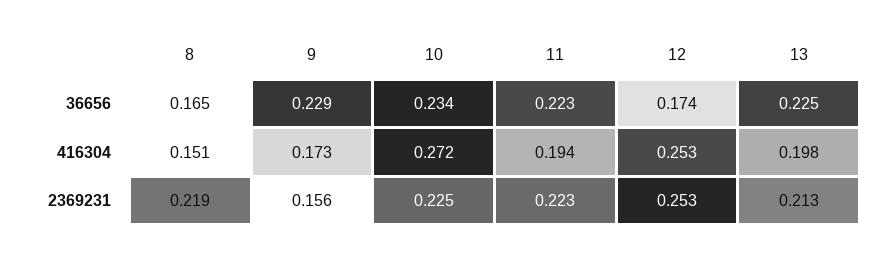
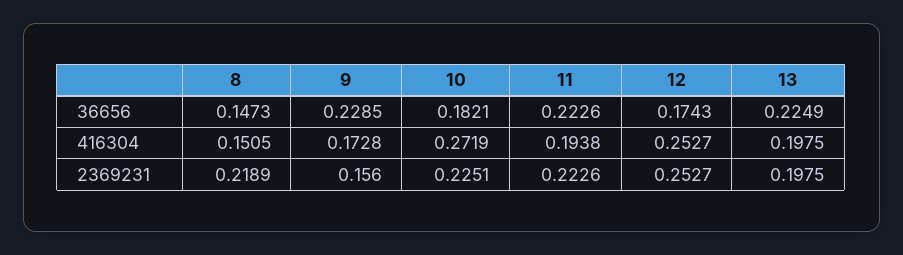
  {
    "8": {
-     "36656": 0.165,
+     "36656": 0.1473,
      "416304": 0.1505,
      "2369231": 0.2189
    },
    "9": {
      "36656": 0.2285,
      "416304": 0.1728,
      "2369231": 0.156
    },
    "10": {
-     "36656": 0.234,
+     "36656": 0.1821,
      "416304": 0.2719,
      "2369231": 0.2251
    },
    "11": {
      "36656": 0.2226,
      "416304": 0.1938,
      "2369231": 0.2226
    },
    "12": {
      "36656": 0.1743,
      "416304": 0.2527,
      "2369231": 0.2527
    },
    "13": {
      "36656": 0.2249,
      "416304": 0.1975,
-     "2369231": 0.213
+     "2369231": 0.1975
    }
  }

